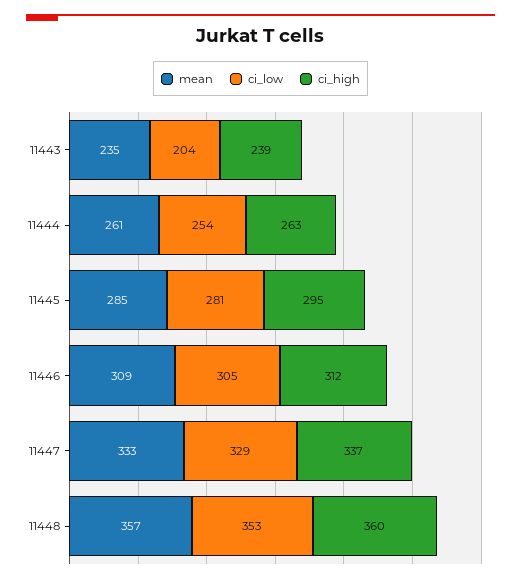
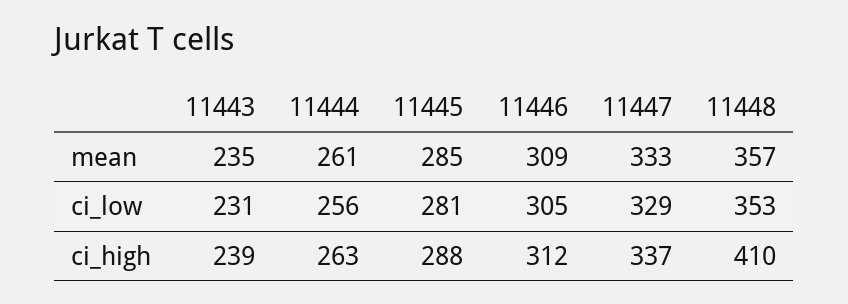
  {
    "mean": {
      "11443": 235,
      "11444": 261,
      "11445": 285,
      "11446": 309,
      "11447": 333,
      "11448": 357
    },
    "ci_low": {
-     "11443": 204,
+     "11443": 231,
-     "11444": 254,
+     "11444": 256,
      "11445": 281,
      "11446": 305,
      "11447": 329,
      "11448": 353
    },
    "ci_high": {
      "11443": 239,
      "11444": 263,
-     "11445": 295,
+     "11445": 288,
      "11446": 312,
      "11447": 337,
-     "11448": 360
+     "11448": 410
    }
  }

